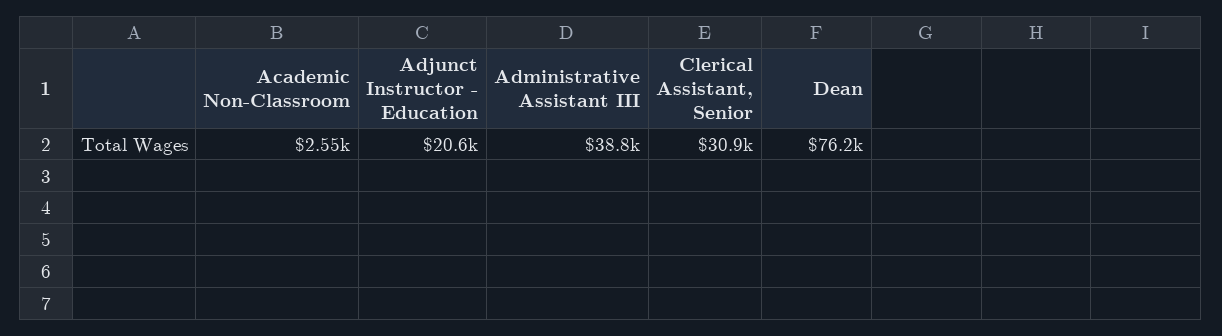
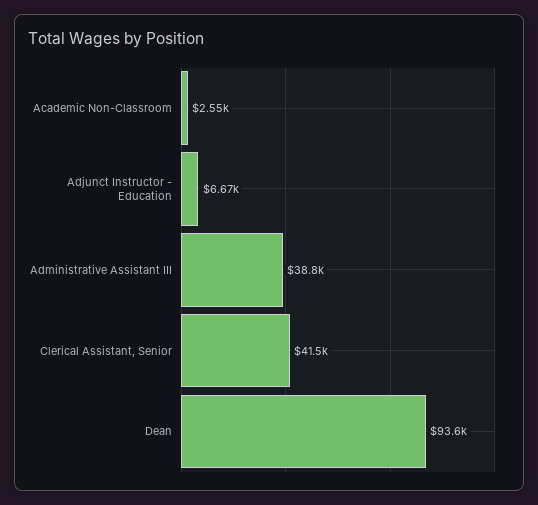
  {
    "Academic Non-Classroom": 2550,
-   "Adjunct Instructor - Education": 20600,
+   "Adjunct Instructor - Education": 6670,
    "Administrative Assistant III": 38800,
-   "Clerical Assistant, Senior": 30900,
+   "Clerical Assistant, Senior": 41500,
-   "Dean": 76200
+   "Dean": 93600
  }

